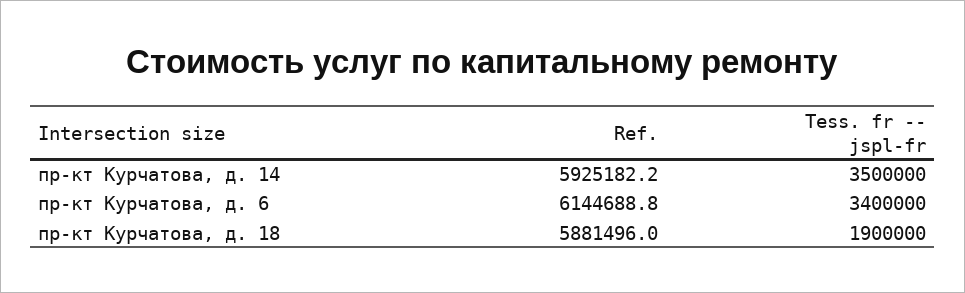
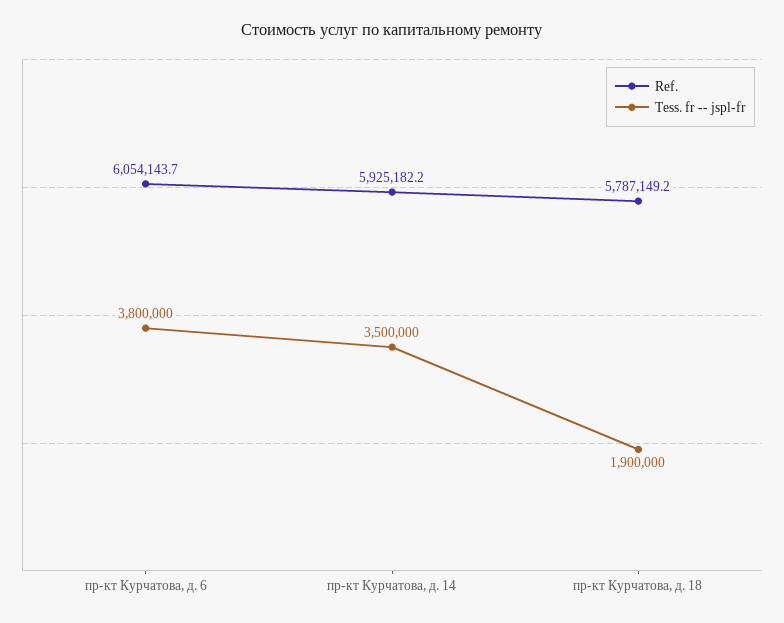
  {
    "Ref.": {
      "пр-кт Курчатова, д. 14": 5925182.2,
-     "пр-кт Курчатова, д. 6": 6144688.8,
+     "пр-кт Курчатова, д. 6": 6054143.7,
-     "пр-кт Курчатова, д. 18": 5881496
+     "пр-кт Курчатова, д. 18": 5787149.2
    },
    "Tess. fr -- jspl-fr": {
      "пр-кт Курчатова, д. 14": 3500000,
-     "пр-кт Курчатова, д. 6": 3400000,
+     "пр-кт Курчатова, д. 6": 3800000,
      "пр-кт Курчатова, д. 18": 1900000
    }
  }

